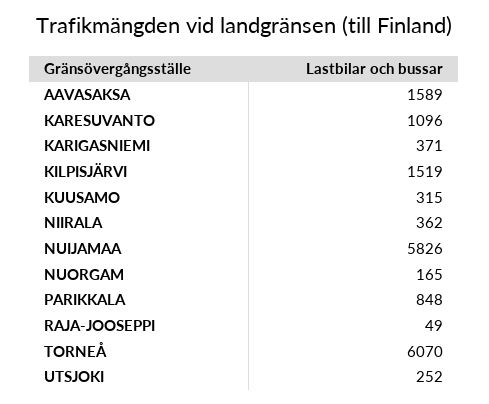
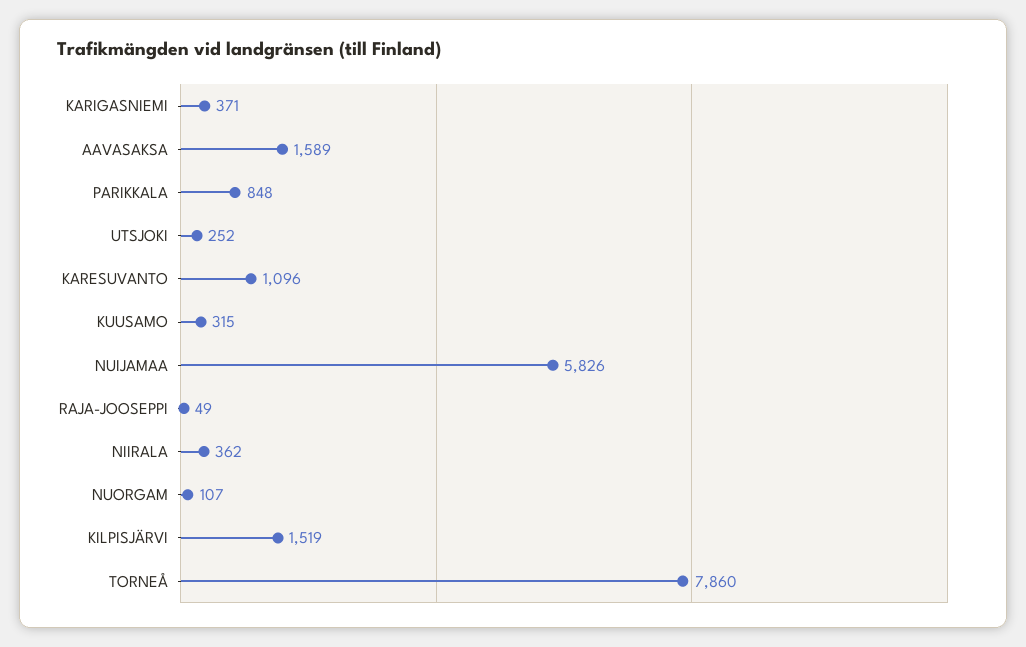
  {
    "AAVASAKSA": 1589,
    "KARESUVANTO": 1096,
    "KARIGASNIEMI": 371,
    "KILPISJÄRVI": 1519,
    "KUUSAMO": 315,
    "NIIRALA": 362,
    "NUIJAMAA": 5826,
-   "NUORGAM": 165,
+   "NUORGAM": 107,
    "PARIKKALA": 848,
    "RAJA-JOOSEPPI": 49,
-   "TORNEÅ": 6070,
+   "TORNEÅ": 7860,
    "UTSJOKI": 252
  }

